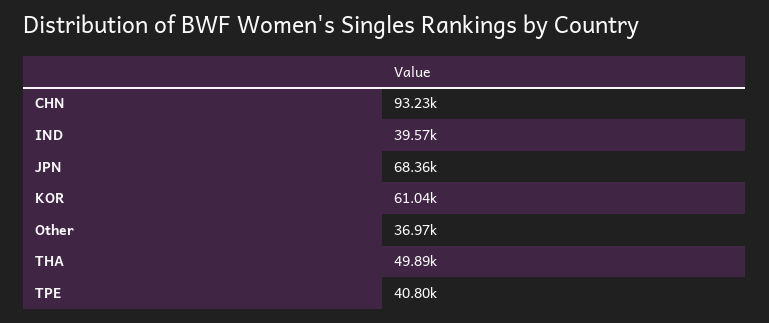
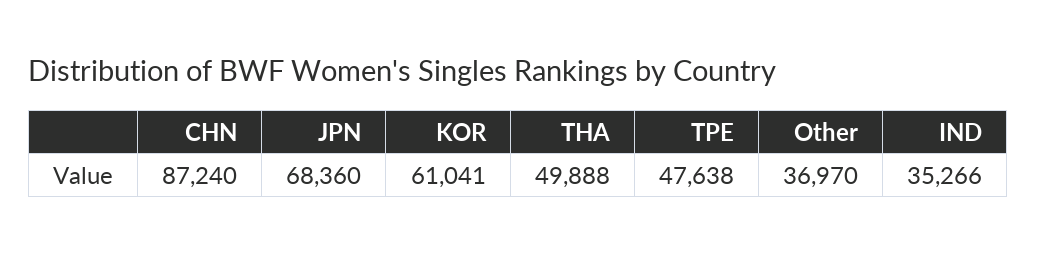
  {
-   "CHN": 93230,
+   "CHN": 87240,
-   "IND": 39570,
+   "IND": 35266,
    "JPN": 68360,
    "KOR": 61041,
    "Other": 36970,
    "THA": 49888,
-   "TPE": 40800
+   "TPE": 47638
  }

